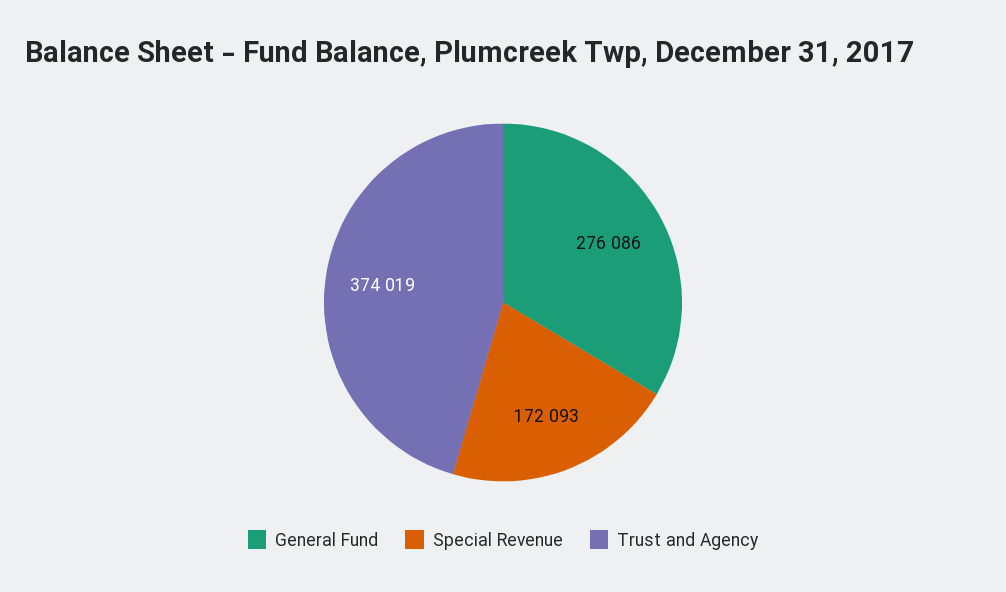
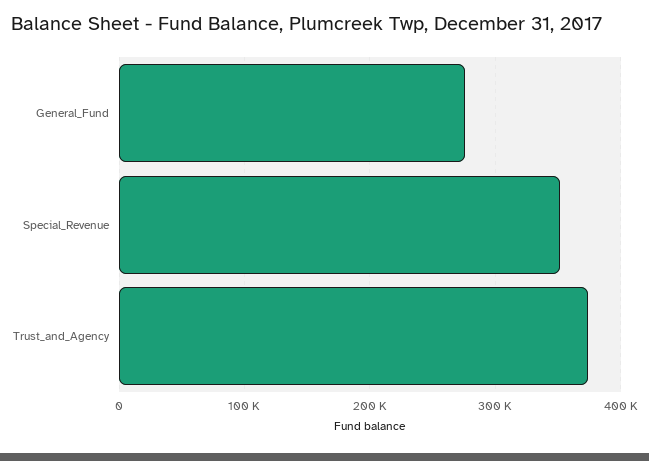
  {
    "General Fund": 276086,
-   "Special Revenue": 172093,
+   "Special Revenue": 350000,
    "Trust and Agency": 374019
  }

